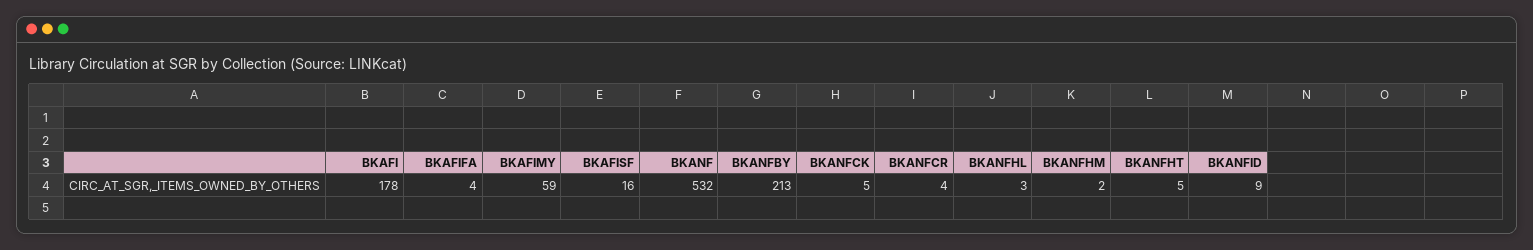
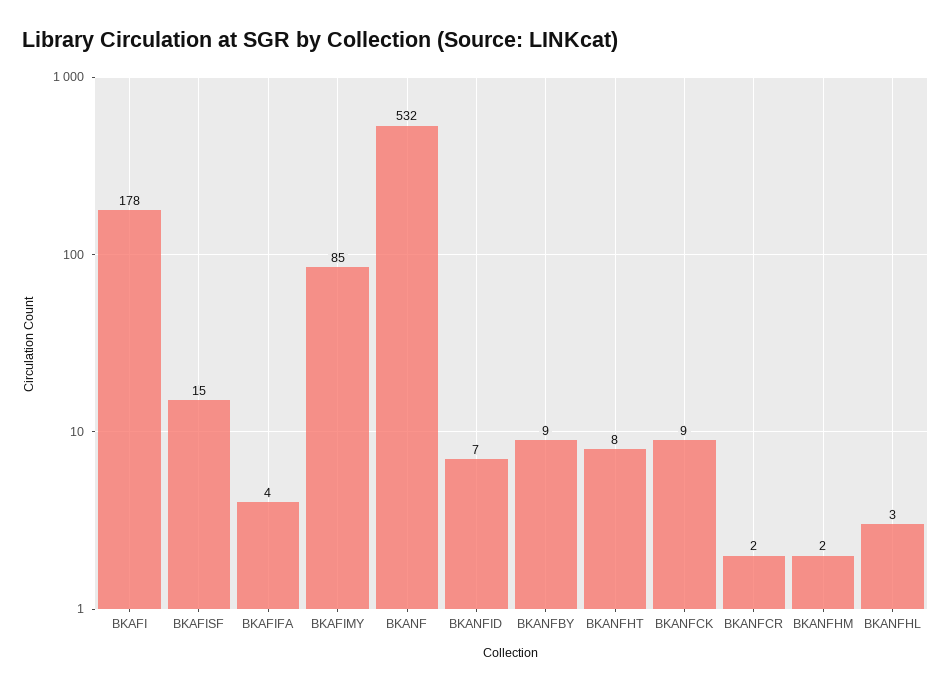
  {
    "BKAFI": 178,
    "BKAFIFA": 4,
-   "BKAFIMY": 59,
+   "BKAFIMY": 85,
-   "BKAFISF": 16,
+   "BKAFISF": 15,
    "BKANF": 532,
-   "BKANFBY": 213,
+   "BKANFBY": 9,
-   "BKANFCK": 5,
+   "BKANFCK": 9,
-   "BKANFCR": 4,
+   "BKANFCR": 2,
    "BKANFHL": 3,
    "BKANFHM": 2,
-   "BKANFHT": 5,
+   "BKANFHT": 8,
-   "BKANFID": 9
+   "BKANFID": 7
  }

